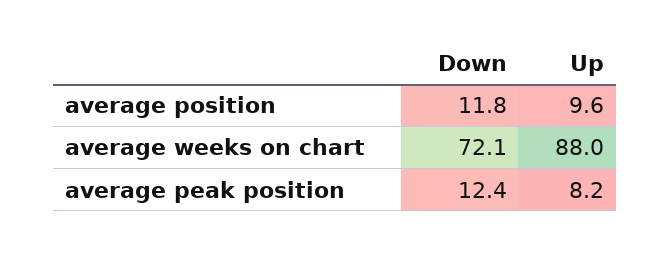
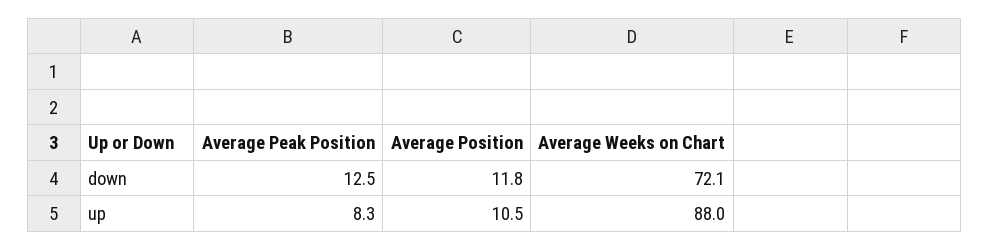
  {
    "Down": {
      "average position": 11.8,
      "average weeks on chart": 72.1,
-     "average peak position": 12.4
+     "average peak position": 12.5
    },
    "Up": {
-     "average position": 9.6,
+     "average position": 10.5,
      "average weeks on chart": 88,
-     "average peak position": 8.2
+     "average peak position": 8.3
    }
  }

